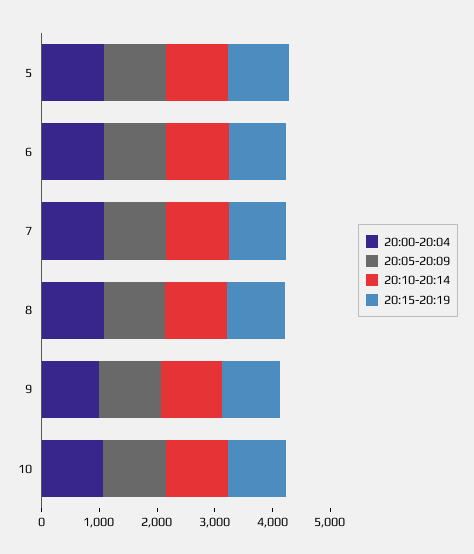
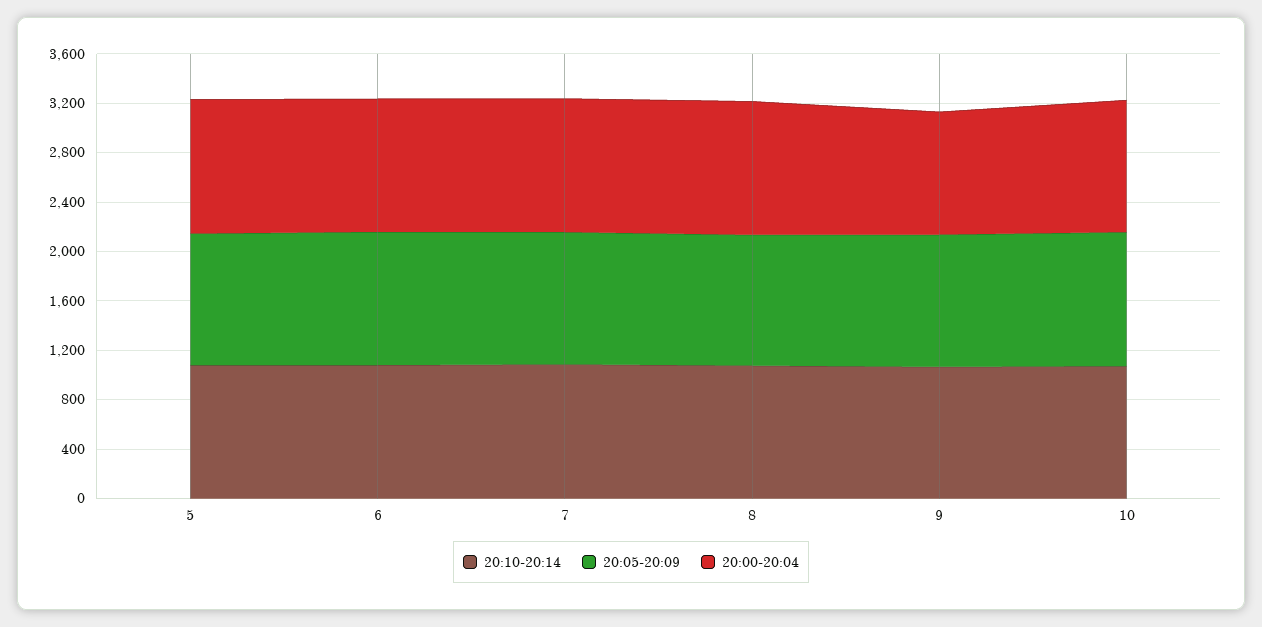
  {
    "20:00-20:04": {
      "5": 1100,
      "6": 1100,
      "7": 1100,
      "8": 1100,
      "9": 1000,
      "10": 1100
    },
    "20:05-20:09": {
      "5": 1100,
      "6": 1100,
      "7": 1100,
      "8": 1100,
      "9": 1100,
      "10": 1100
    },
    "20:10-20:14": {
      "5": 1100,
      "6": 1100,
      "7": 1100,
      "8": 1100,
      "9": 1100,
      "10": 1100
-   },
+   }
-   "20:15-20:19": {
-     "5": 1000,
-     "6": 1000,
-     "7": 1000,
-     "8": 1000,
-     "9": 1000,
-     "10": 1000
-   }
  }

